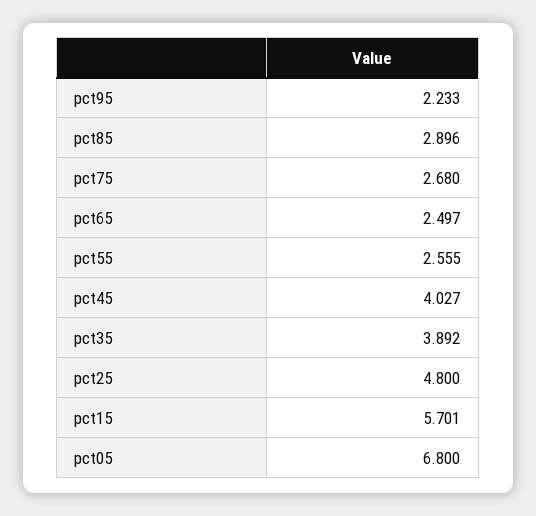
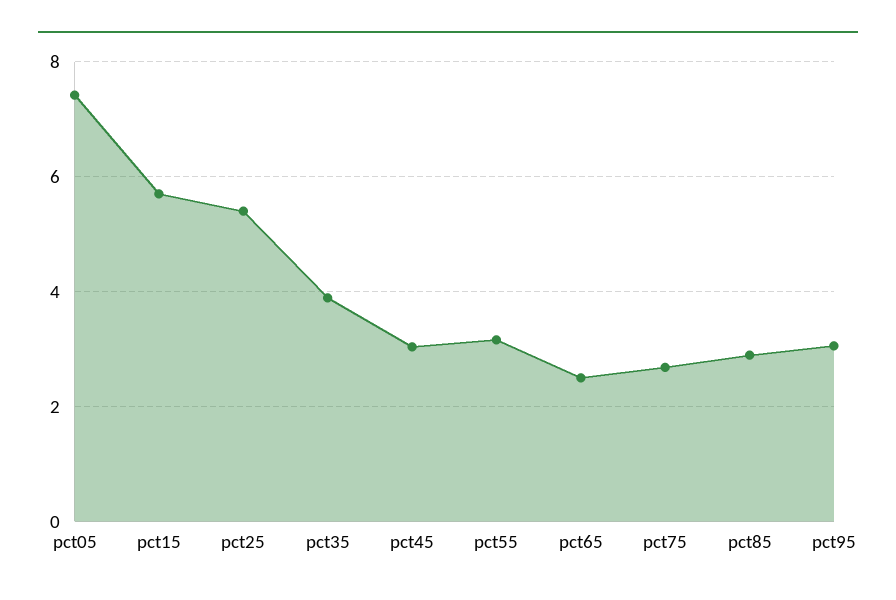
  {
-   "pct95": 2.233,
+   "pct95": 3,
    "pct85": 2.896,
    "pct75": 2.68,
    "pct65": 2.497,
-   "pct55": 2.555,
+   "pct55": 3.2,
-   "pct45": 4.027,
+   "pct45": 3,
    "pct35": 3.892,
-   "pct25": 4.8,
+   "pct25": 5.4,
    "pct15": 5.701,
-   "pct05": 6.8
+   "pct05": 7.4
  }

